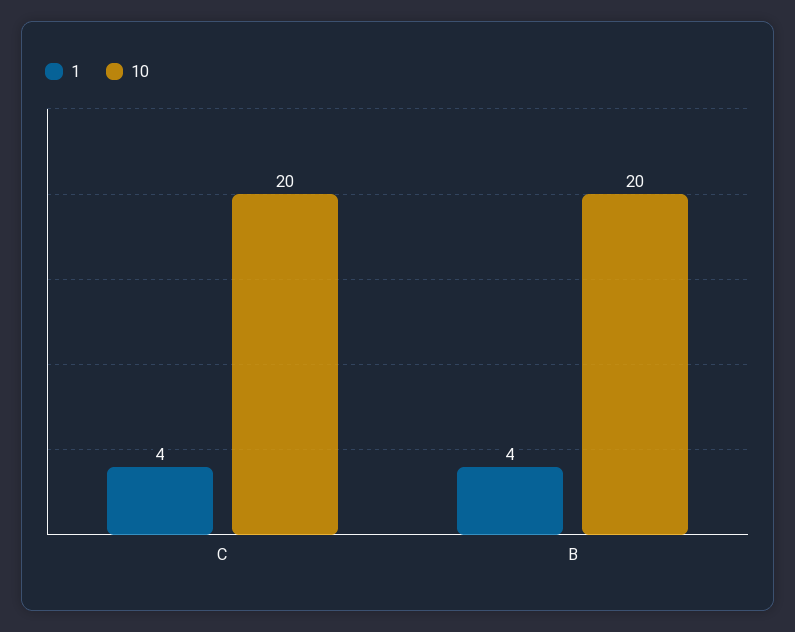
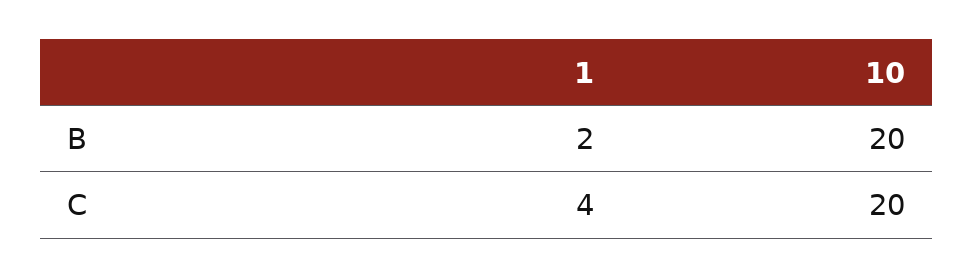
  {
    "1": {
      "C": 4,
-     "B": 4
+     "B": 2
    },
    "10": {
      "C": 20,
      "B": 20
    }
  }

